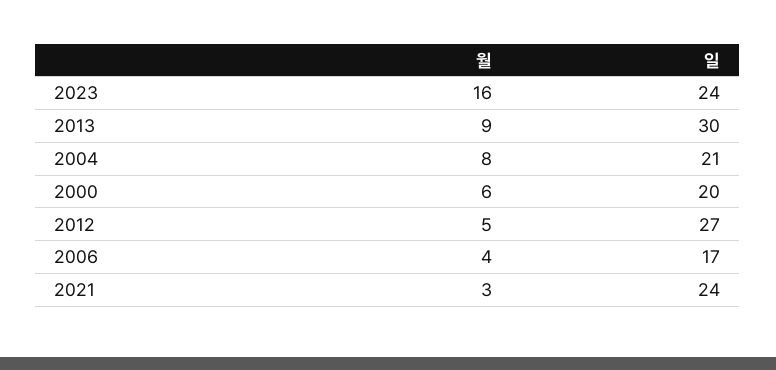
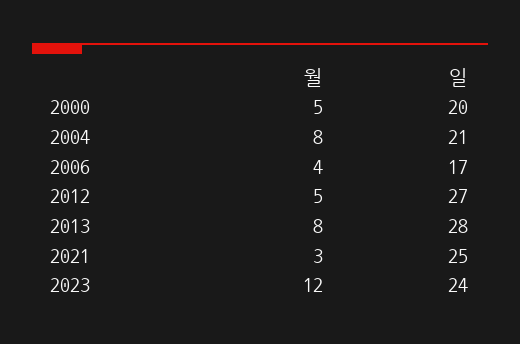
  {
    "월": {
-     "2023": 16,
+     "2023": 12,
-     "2013": 9,
+     "2013": 8,
      "2004": 8,
-     "2000": 6,
+     "2000": 5,
      "2012": 5,
      "2006": 4,
      "2021": 3
    },
    "일": {
      "2023": 24,
-     "2013": 30,
+     "2013": 28,
      "2004": 21,
      "2000": 20,
      "2012": 27,
      "2006": 17,
-     "2021": 24
+     "2021": 25
    }
  }

